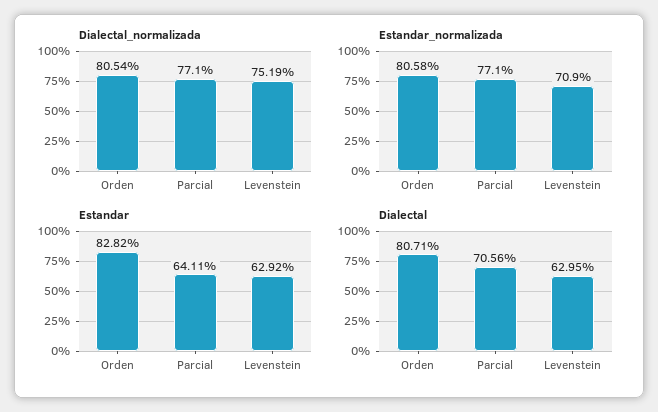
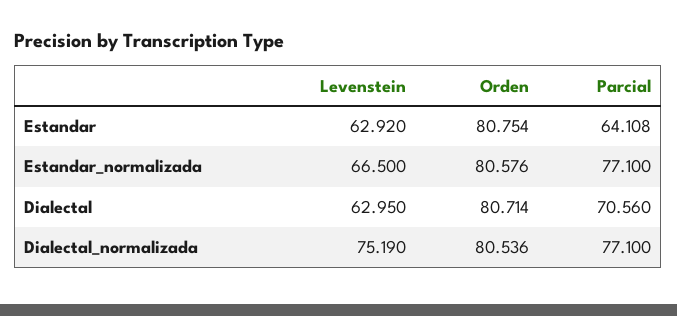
  {
    "Dialectal_normalizada": {
      "Orden": 80.536,
      "Parcial": 77.1,
      "Levenstein": 75.19
    },
    "Estandar_normalizada": {
      "Orden": 80.576,
      "Parcial": 77.1,
-     "Levenstein": 70.9
+     "Levenstein": 66.5
    },
    "Estandar": {
-     "Orden": 82.82,
+     "Orden": 80.754,
      "Parcial": 64.108,
      "Levenstein": 62.92
    },
    "Dialectal": {
      "Orden": 80.714,
      "Parcial": 70.56,
      "Levenstein": 62.95
    }
  }

